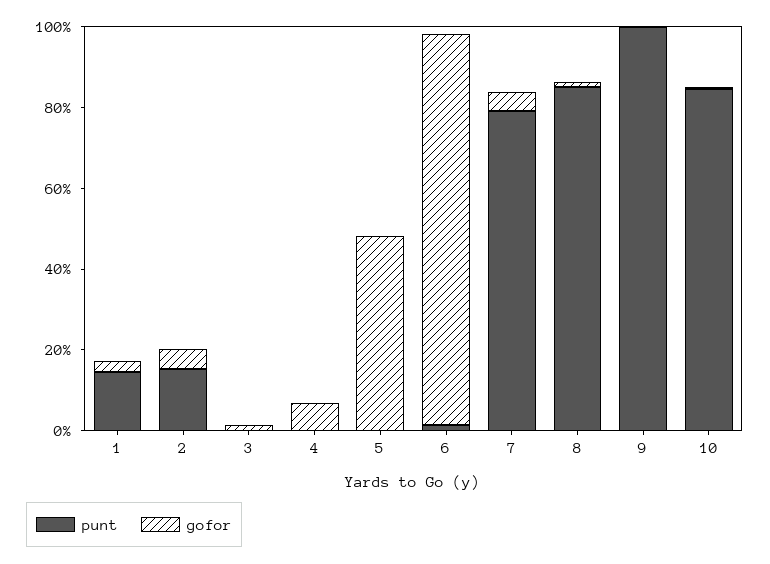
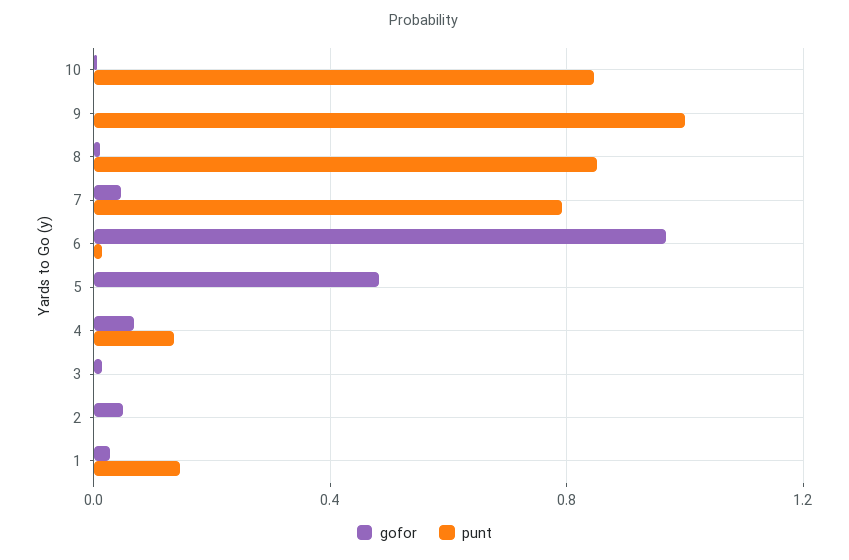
  {
    "punt": {
      "1": 0.15,
-     "2": 0.15,
+     "2": 0,
      "3": 0,
-     "4": 0,
+     "4": 0.15,
      "5": 0,
      "6": 0,
      "7": 0.8,
      "8": 0.85,
      "9": 1,
      "10": 0.85
    },
    "gofor": {
      "1": 0.05,
      "2": 0.05,
      "3": 0,
      "4": 0.05,
      "5": 0.5,
      "6": 0.95,
      "7": 0.05,
      "8": 0,
      "9": 0,
      "10": 0
    }
  }

